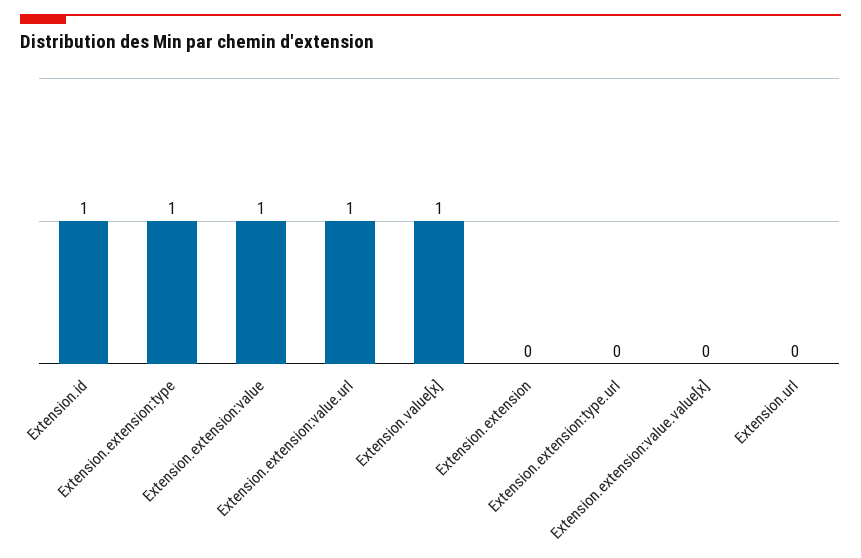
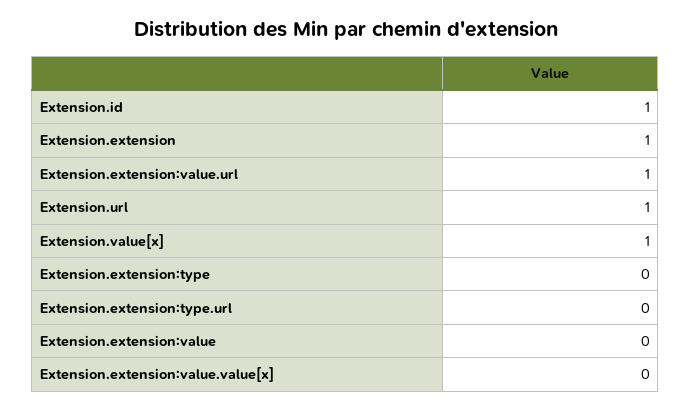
  {
    "Extension.id": 1,
-   "Extension.extension:type": 1,
+   "Extension.extension:type": 0,
-   "Extension.extension:value": 1,
+   "Extension.extension:value": 0,
    "Extension.extension:value.url": 1,
    "Extension.value[x]": 1,
-   "Extension.extension": 0,
+   "Extension.extension": 1,
    "Extension.extension:type.url": 0,
    "Extension.extension:value.value[x]": 0,
-   "Extension.url": 0
+   "Extension.url": 1
  }

